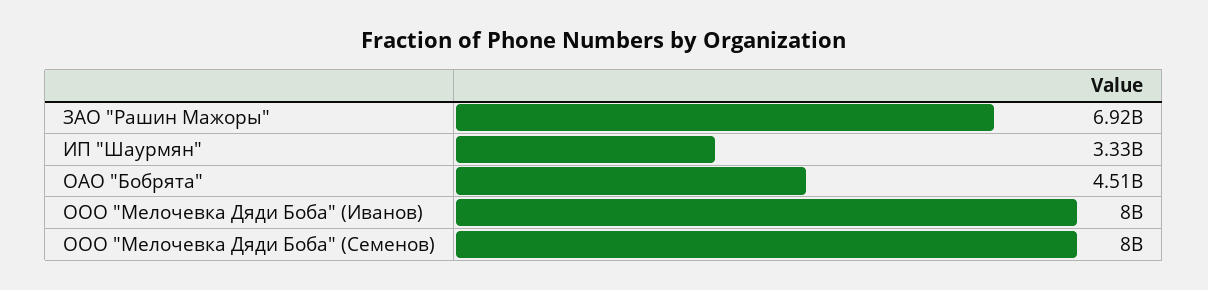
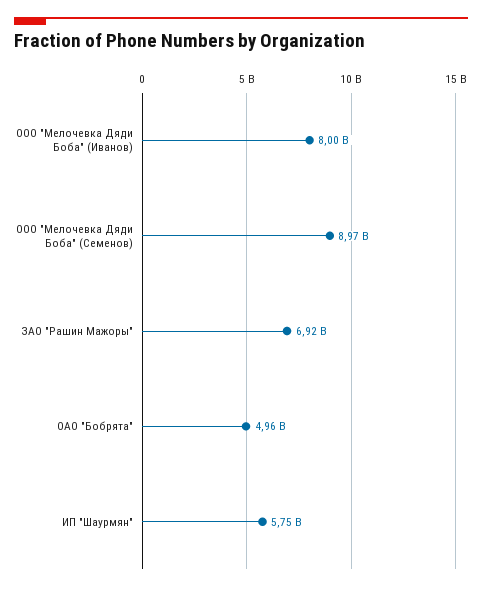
  {
    "ЗАО \"Рашин Мажоры\"": 6920000000,
-   "ИП \"Шаурмян\"": 3330000000,
+   "ИП \"Шаурмян\"": 5750000000,
-   "ОАО \"Бобрята\"": 4510000000,
+   "ОАО \"Бобрята\"": 4960000000,
    "ООО \"Мелочевка Дяди Боба\" (Иванов)": 8000000000,
-   "ООО \"Мелочевка Дяди Боба\" (Семенов)": 8000000000
+   "ООО \"Мелочевка Дяди Боба\" (Семенов)": 8970000000
  }

